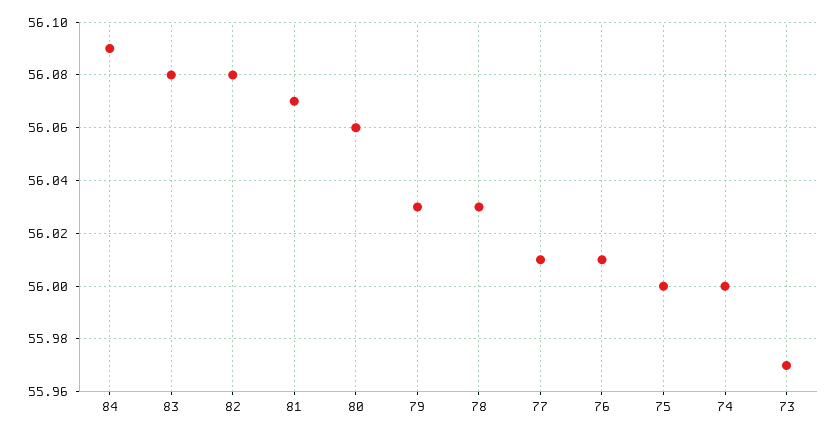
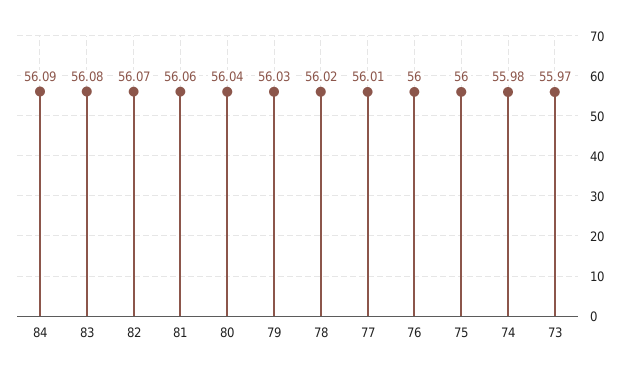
  {
    "84": 56.09,
    "83": 56.08,
-   "82": 56.08,
+   "82": 56.07,
-   "81": 56.07,
+   "81": 56.06,
-   "80": 56.06,
+   "80": 56.04,
    "79": 56.03,
-   "78": 56.03,
+   "78": 56.02,
    "77": 56.01,
-   "76": 56.01,
+   "76": 56,
    "75": 56,
-   "74": 56,
+   "74": 55.98,
    "73": 55.97
  }

